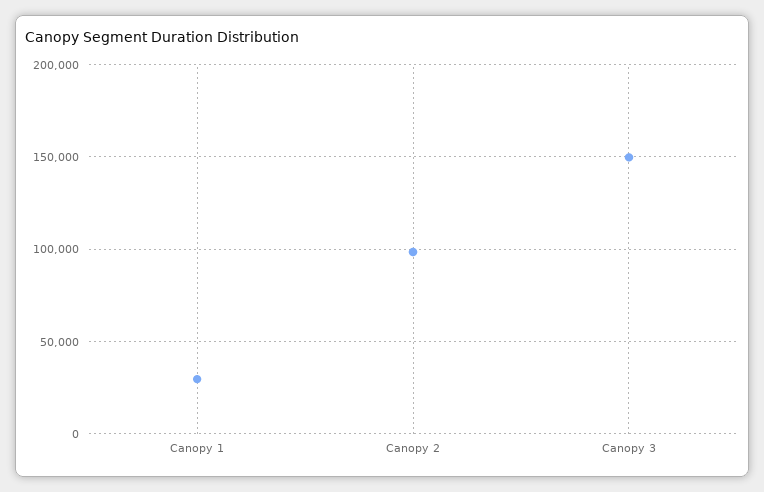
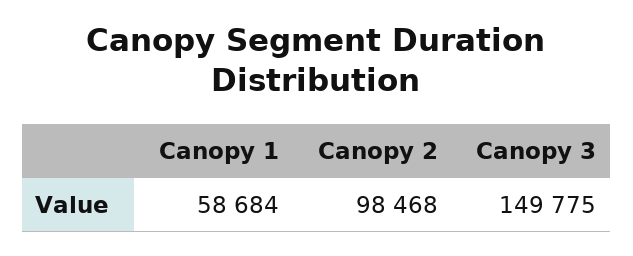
  {
-   "Canopy 1": 30000,
+   "Canopy 1": 58684,
    "Canopy 2": 98468,
    "Canopy 3": 149775
  }

